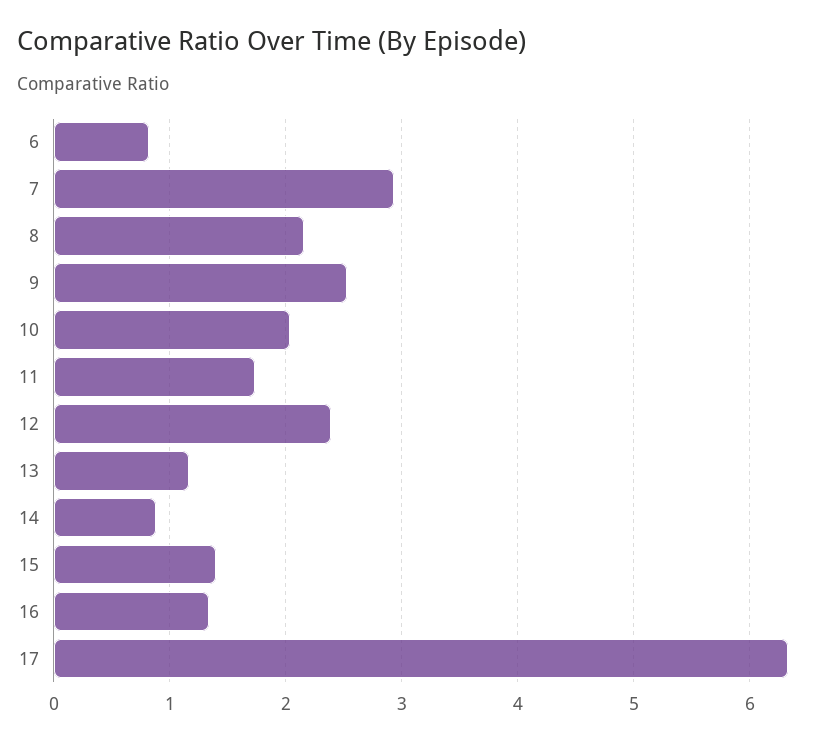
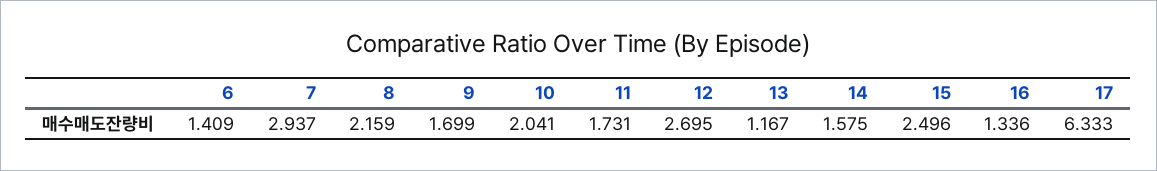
  {
-   "6": 0.8,
+   "6": 1.409,
    "7": 2.937,
    "8": 2.159,
-   "9": 2.5,
+   "9": 1.699,
    "10": 2.041,
    "11": 1.731,
-   "12": 2.4,
+   "12": 2.695,
    "13": 1.167,
-   "14": 0.9,
+   "14": 1.575,
-   "15": 1.4,
+   "15": 2.496,
    "16": 1.336,
    "17": 6.333
  }

